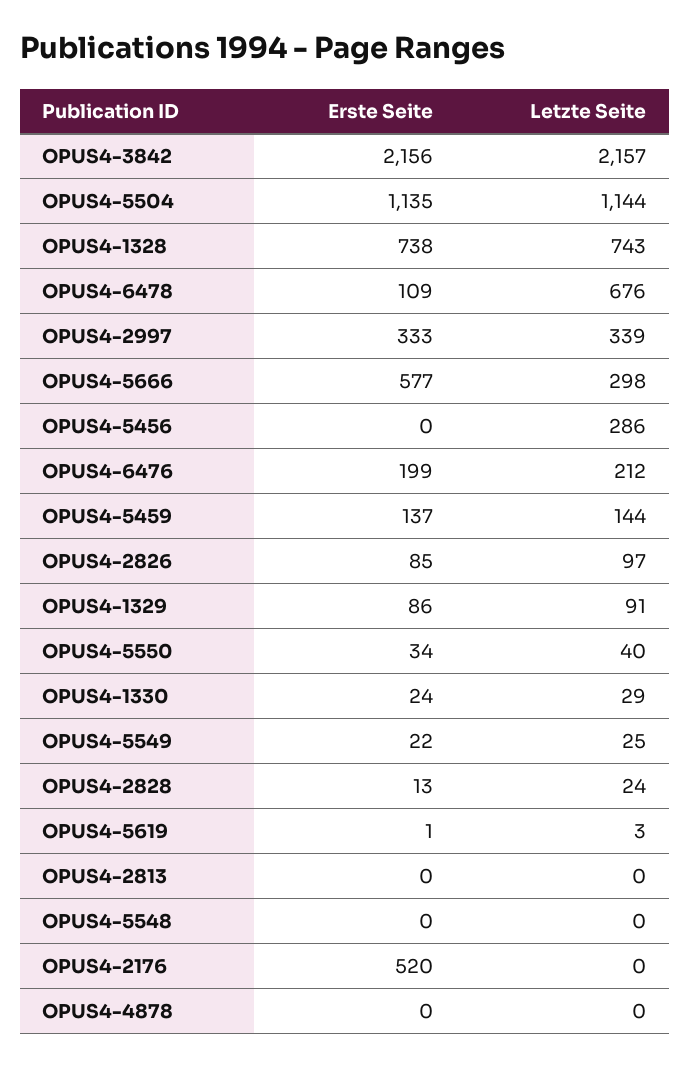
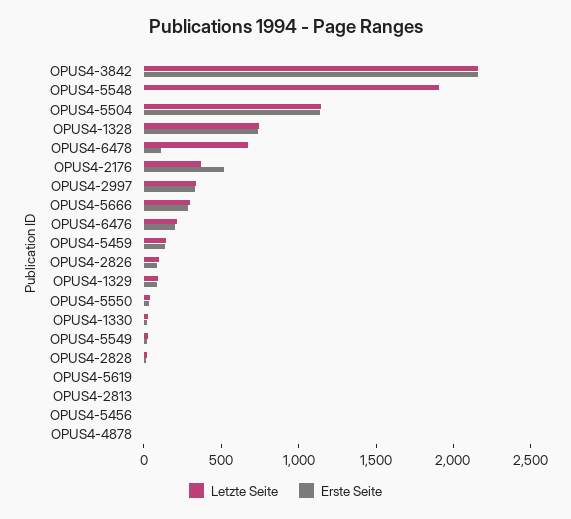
  {
    "Erste Seite": {
      "OPUS4-3842": 2156,
      "OPUS4-5504": 1135,
      "OPUS4-1328": 738,
      "OPUS4-6478": 109,
      "OPUS4-2997": 333,
-     "OPUS4-5666": 577,
+     "OPUS4-5666": 300,
      "OPUS4-5456": 0,
      "OPUS4-6476": 199,
      "OPUS4-5459": 137,
      "OPUS4-2826": 85,
      "OPUS4-1329": 86,
      "OPUS4-5550": 34,
      "OPUS4-1330": 24,
      "OPUS4-5549": 22,
      "OPUS4-2828": 13,
      "OPUS4-5619": 1,
      "OPUS4-2813": 0,
      "OPUS4-5548": 0,
      "OPUS4-2176": 520,
      "OPUS4-4878": 0
    },
    "Letzte Seite": {
      "OPUS4-3842": 2157,
      "OPUS4-5504": 1144,
      "OPUS4-1328": 743,
      "OPUS4-6478": 676,
      "OPUS4-2997": 339,
      "OPUS4-5666": 298,
-     "OPUS4-5456": 286,
+     "OPUS4-5456": 0,
      "OPUS4-6476": 212,
      "OPUS4-5459": 144,
      "OPUS4-2826": 97,
      "OPUS4-1329": 91,
      "OPUS4-5550": 40,
      "OPUS4-1330": 29,
      "OPUS4-5549": 25,
      "OPUS4-2828": 24,
      "OPUS4-5619": 3,
      "OPUS4-2813": 0,
-     "OPUS4-5548": 0,
+     "OPUS4-5548": 1900,
-     "OPUS4-2176": 0,
+     "OPUS4-2176": 400,
      "OPUS4-4878": 0
    }
  }

